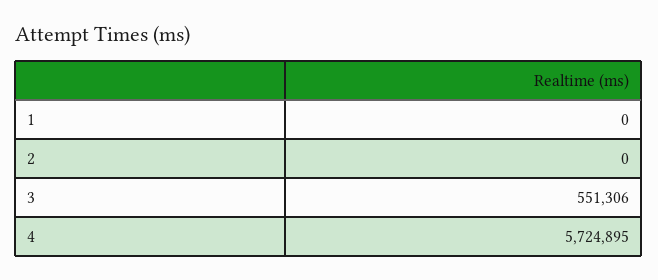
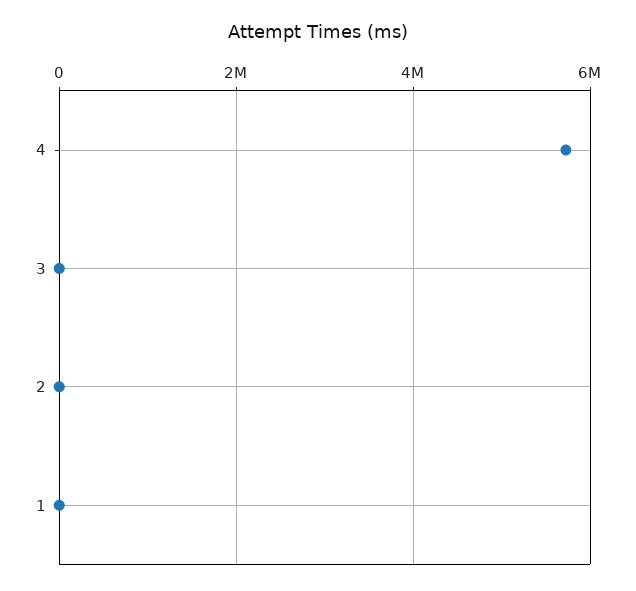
  {
    "1": 0,
    "2": 0,
-   "3": 551306,
+   "3": 0,
    "4": 5724895
  }

